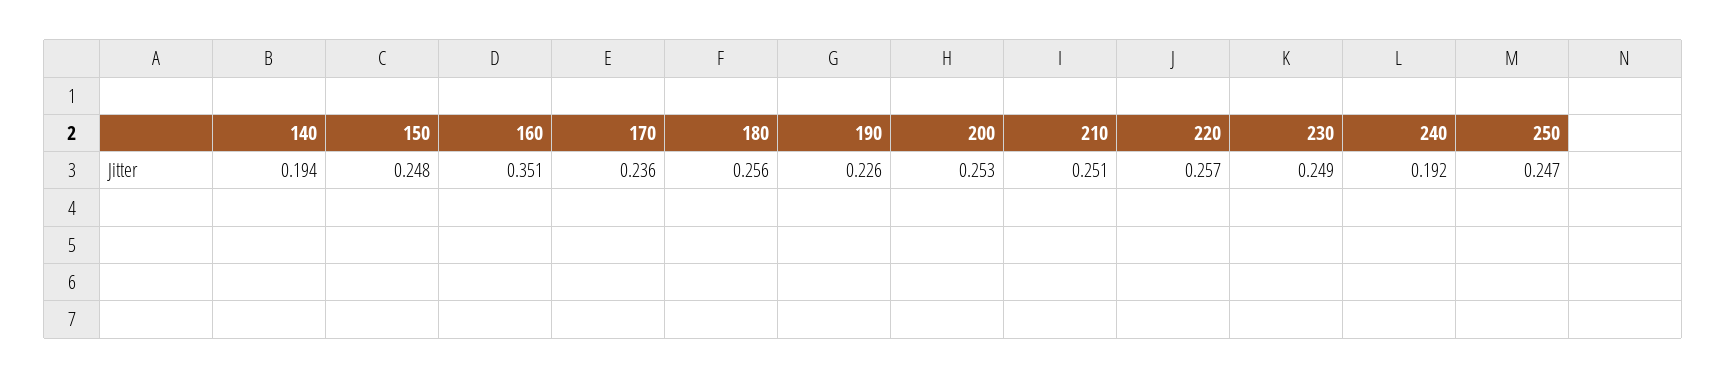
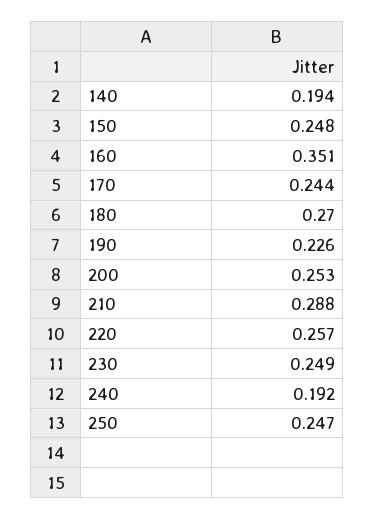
  {
    "140": 0.194,
    "150": 0.248,
    "160": 0.351,
-   "170": 0.236,
+   "170": 0.244,
-   "180": 0.256,
+   "180": 0.27,
    "190": 0.226,
    "200": 0.253,
-   "210": 0.251,
+   "210": 0.288,
    "220": 0.257,
    "230": 0.249,
    "240": 0.192,
    "250": 0.247
  }

